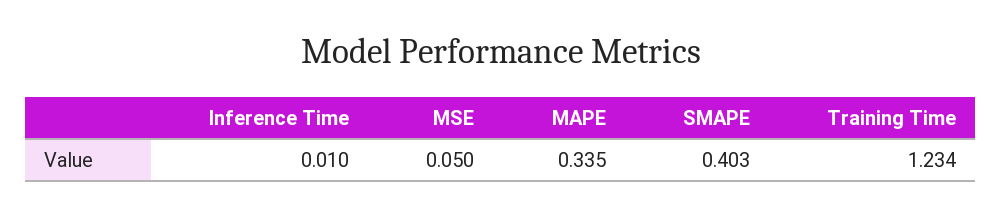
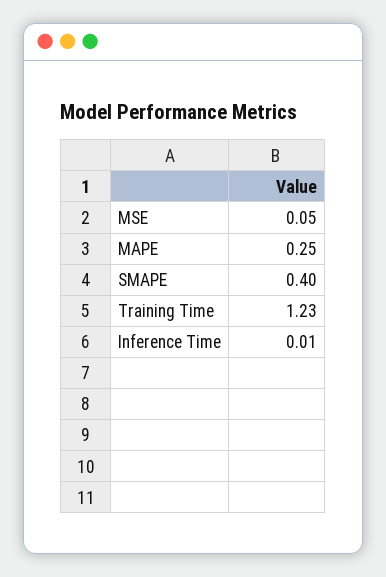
  {
    "Inference Time": 0.01,
    "MSE": 0.05,
-   "MAPE": 0.335,
+   "MAPE": 0.25,
    "SMAPE": 0.403,
    "Training Time": 1.234
  }

